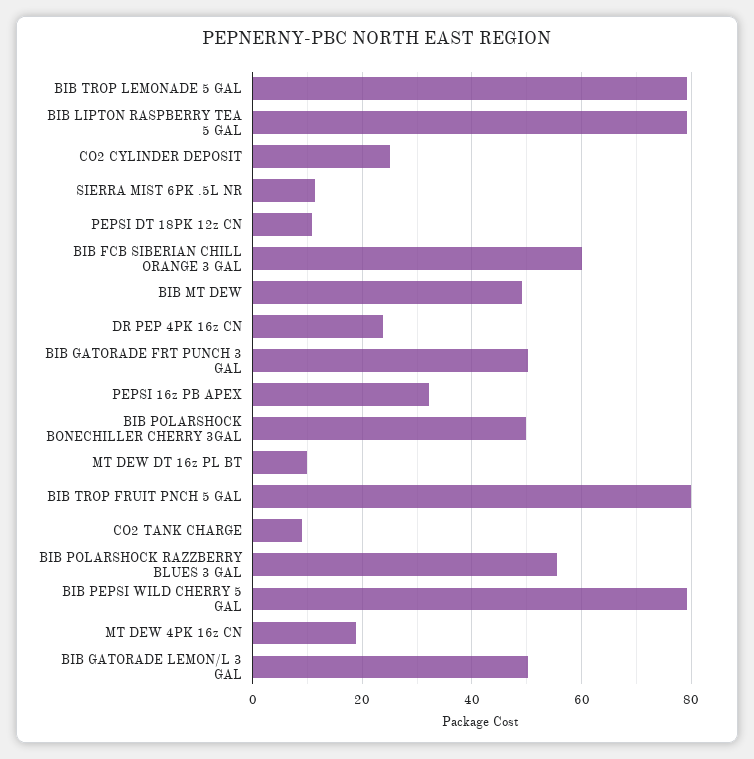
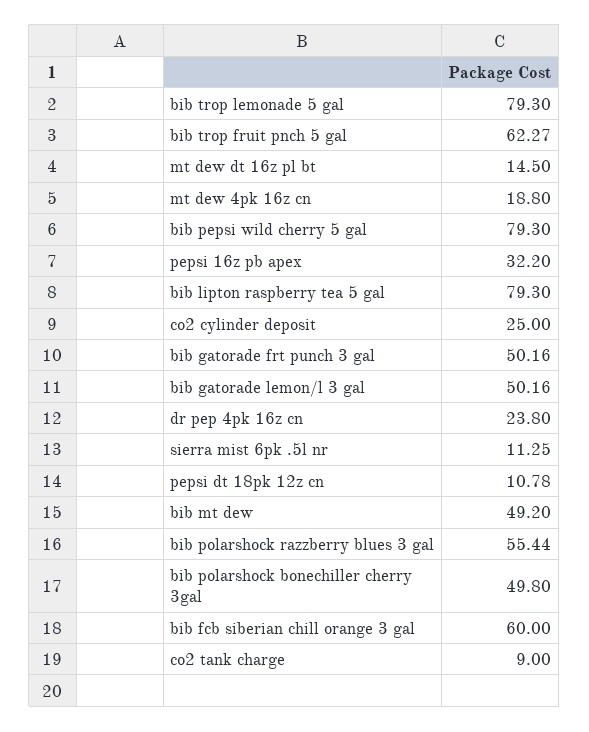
  {
    "BIB TROP LEMONADE 5 GAL": 79.3,
    "BIB LIPTON RASPBERRY TEA 5 GAL": 79.3,
    "CO2 CYLINDER DEPOSIT": 25,
    "SIERRA MIST 6PK .5L NR": 11.25,
    "PEPSI DT 18PK 12z CN": 10.78,
    "BIB FCB SIBERIAN CHILL ORANGE 3 GAL": 60,
    "BIB MT DEW": 49.2,
    "DR PEP 4PK 16z CN": 23.8,
    "BIB GATORADE FRT PUNCH 3 GAL": 50.16,
    "PEPSI 16z PB APEX": 32.2,
    "BIB POLARSHOCK BONECHILLER CHERRY 3GAL": 49.8,
-   "MT DEW DT 16z PL BT": 10,
+   "MT DEW DT 16z PL BT": 14.5,
-   "BIB TROP FRUIT PNCH 5 GAL": 80,
+   "BIB TROP FRUIT PNCH 5 GAL": 62.27,
    "CO2 TANK CHARGE": 9,
    "BIB POLARSHOCK RAZZBERRY BLUES 3 GAL": 55.44,
    "BIB PEPSI WILD CHERRY 5 GAL": 79.3,
    "MT DEW 4PK 16z CN": 18.8,
    "BIB GATORADE LEMON/L 3 GAL": 50.16
  }

